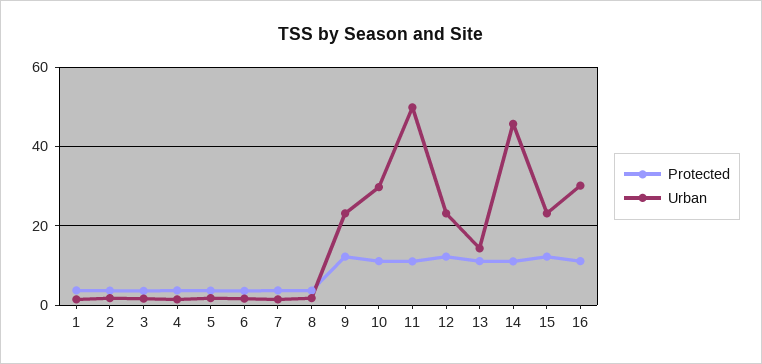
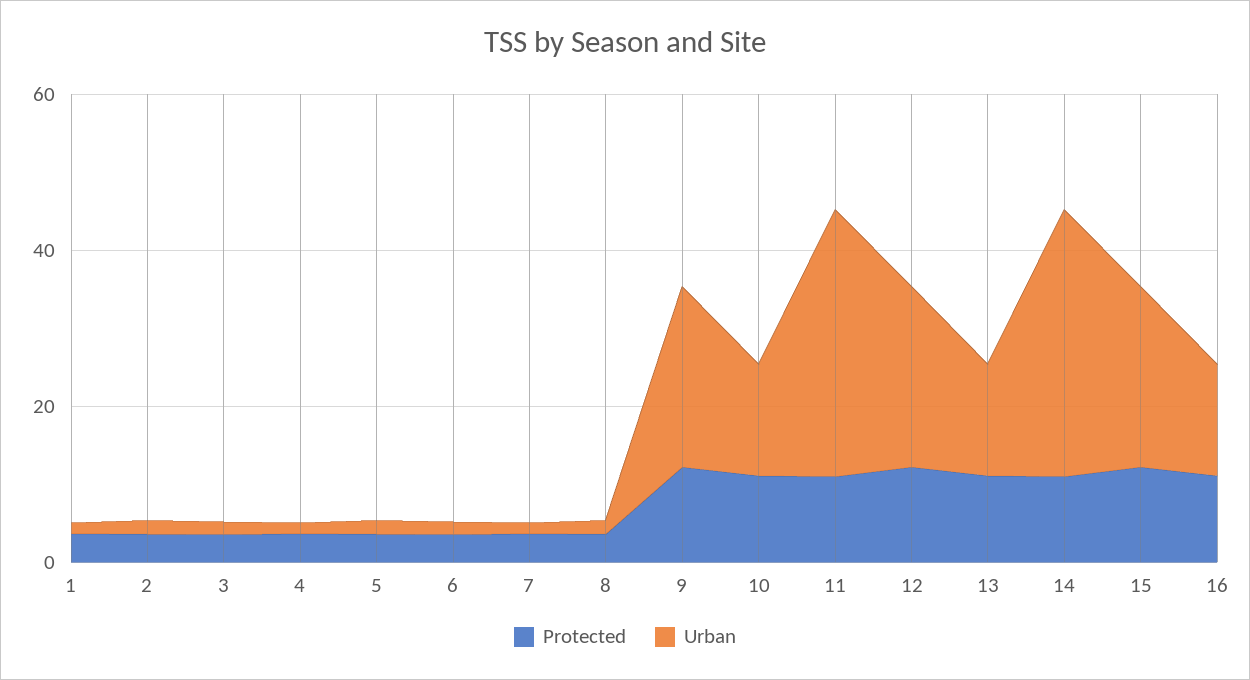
  {
    "Protected": {
      "1": 4,
      "2": 4,
      "3": 4,
      "4": 4,
      "5": 4,
      "6": 4,
      "7": 4,
      "8": 4,
      "9": 12,
      "10": 12,
      "11": 12,
      "12": 12,
      "13": 12,
      "14": 12,
      "15": 12,
      "16": 12
    },
    "Urban": {
      "1": 2,
      "2": 2,
      "3": 2,
      "4": 2,
      "5": 2,
      "6": 2,
      "7": 2,
      "8": 2,
      "9": 24,
-     "10": 30,
+     "10": 15,
-     "11": 50,
+     "11": 35,
      "12": 24,
      "13": 14,
-     "14": 46,
+     "14": 35,
      "15": 24,
-     "16": 30
+     "16": 15
    }
  }

